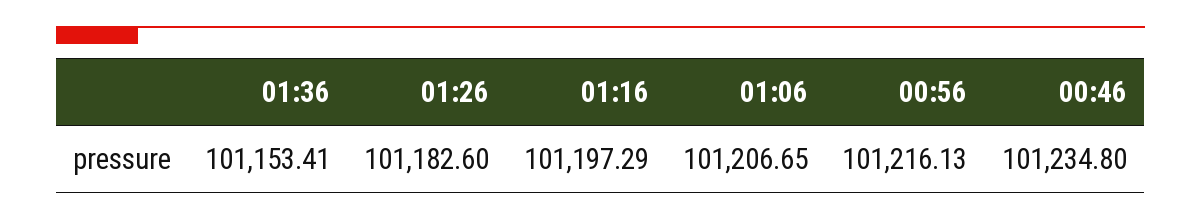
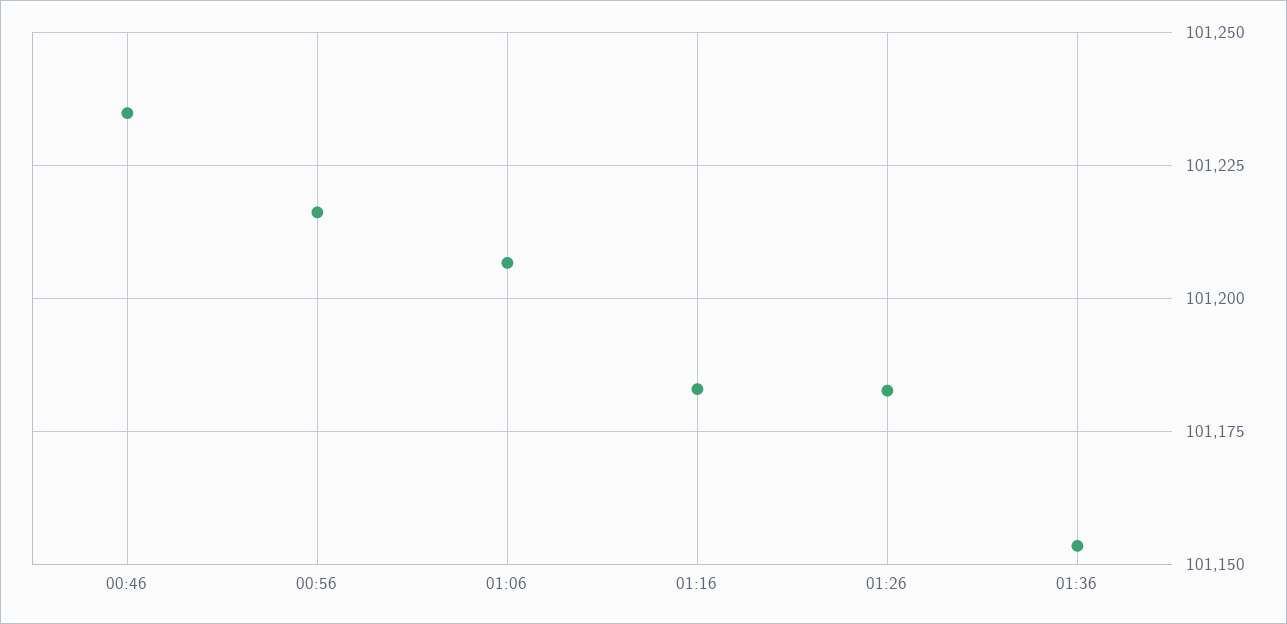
  {
    "01:36": 101153.41,
    "01:26": 101182.6,
-   "01:16": 101197.29,
+   "01:16": 101182.5,
    "01:06": 101206.65,
    "00:56": 101216.13,
    "00:46": 101234.8
  }

